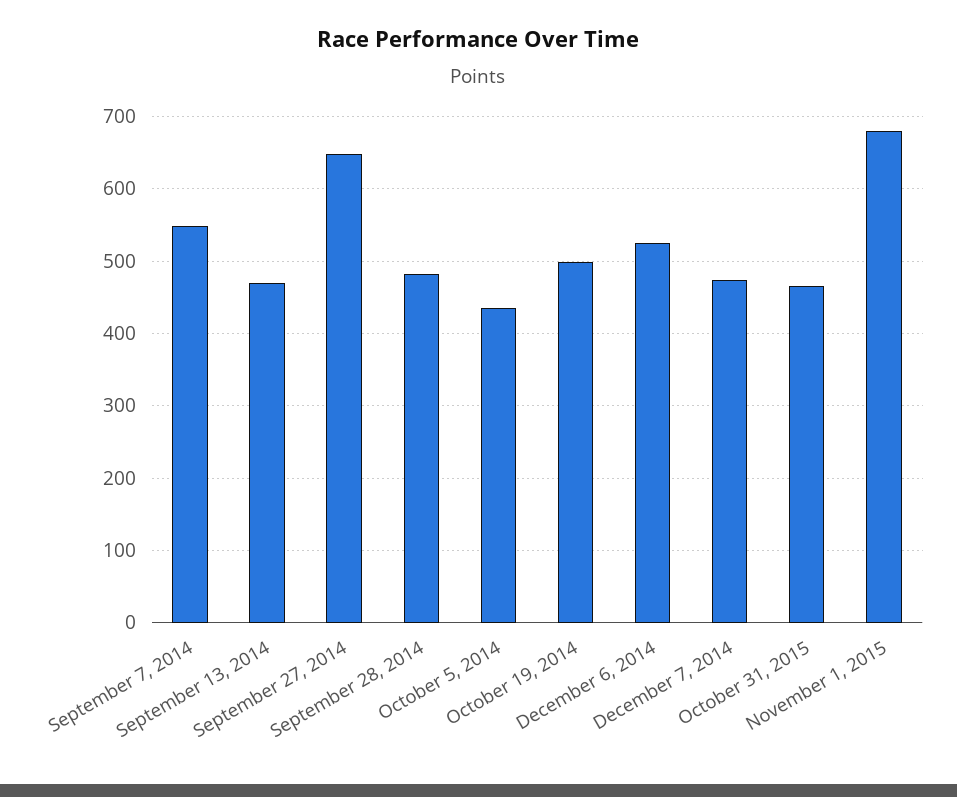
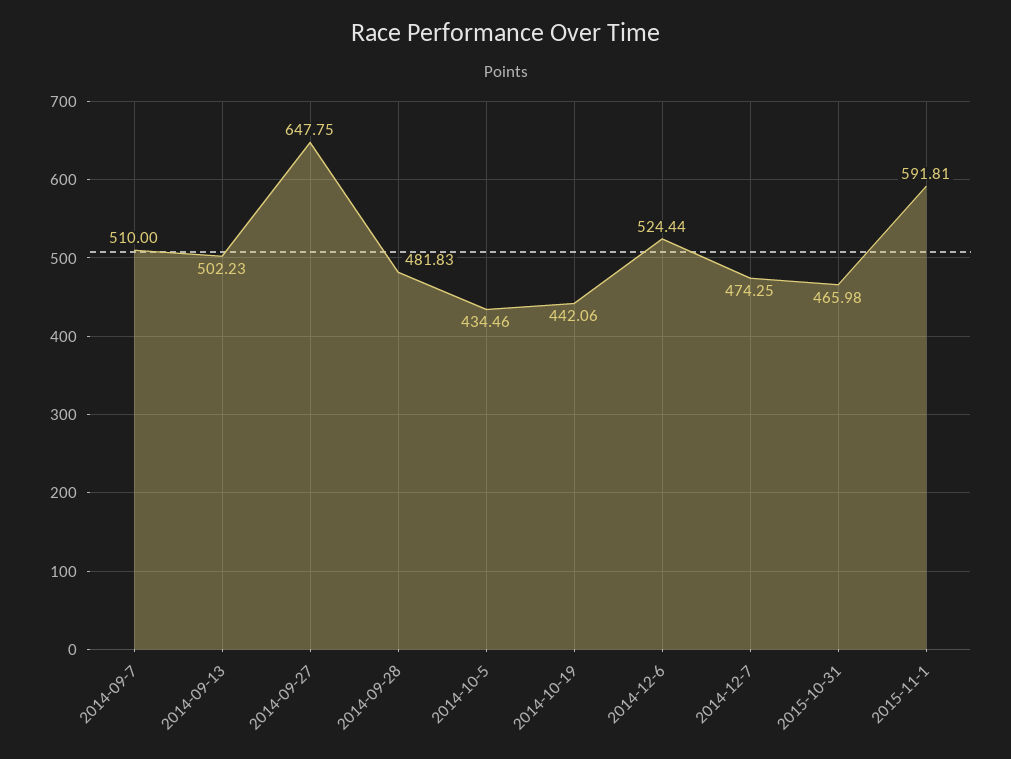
  {
-   "September 7, 2014": 550,
+   "September 7, 2014": 510,
-   "September 13, 2014": 470,
+   "September 13, 2014": 502.23,
    "September 27, 2014": 647.75,
    "September 28, 2014": 481.83,
    "October 5, 2014": 434.46,
-   "October 19, 2014": 500,
+   "October 19, 2014": 442.06,
    "December 6, 2014": 524.44,
    "December 7, 2014": 474.25,
    "October 31, 2015": 465.98,
-   "November 1, 2015": 680
+   "November 1, 2015": 591.81
  }

